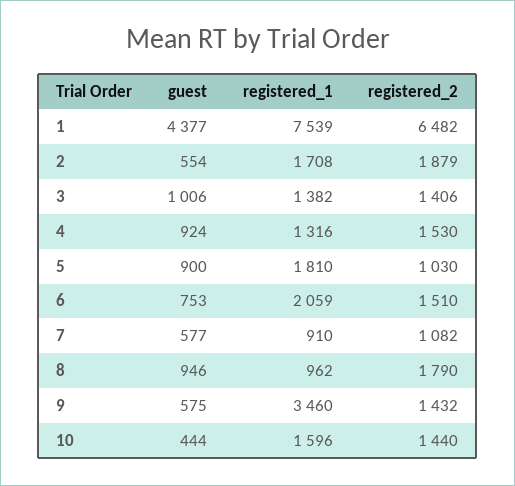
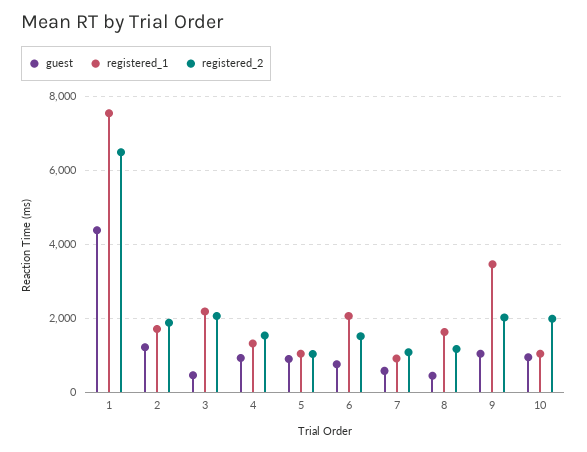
  {
    "guest": {
      "1": 4377,
-     "2": 554,
+     "2": 1200,
-     "3": 1006,
+     "3": 400,
      "4": 924,
      "5": 900,
      "6": 753,
      "7": 577,
-     "8": 946,
+     "8": 400,
-     "9": 575,
+     "9": 1000,
-     "10": 444
+     "10": 1000
    },
    "registered_1": {
      "1": 7539,
      "2": 1708,
-     "3": 1382,
+     "3": 2200,
      "4": 1316,
-     "5": 1810,
+     "5": 1000,
      "6": 2059,
      "7": 910,
-     "8": 962,
+     "8": 1600,
      "9": 3460,
-     "10": 1596
+     "10": 1000
    },
    "registered_2": {
      "1": 6482,
      "2": 1879,
-     "3": 1406,
+     "3": 2000,
      "4": 1530,
      "5": 1030,
      "6": 1510,
      "7": 1082,
-     "8": 1790,
+     "8": 1200,
-     "9": 1432,
+     "9": 2000,
-     "10": 1440
+     "10": 2000
    }
  }

